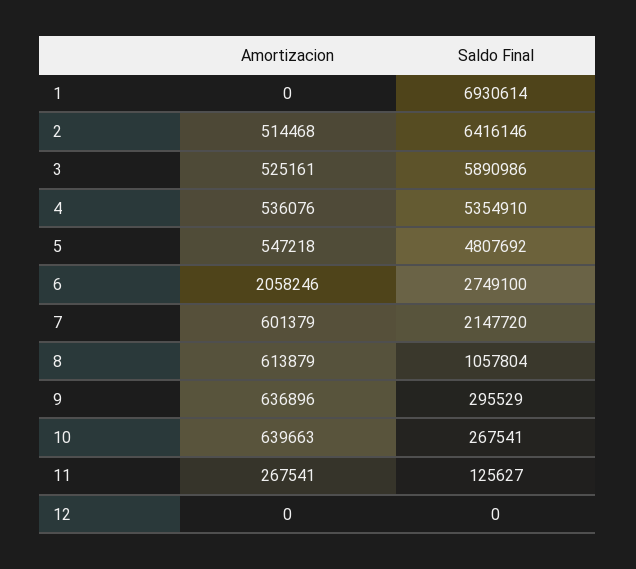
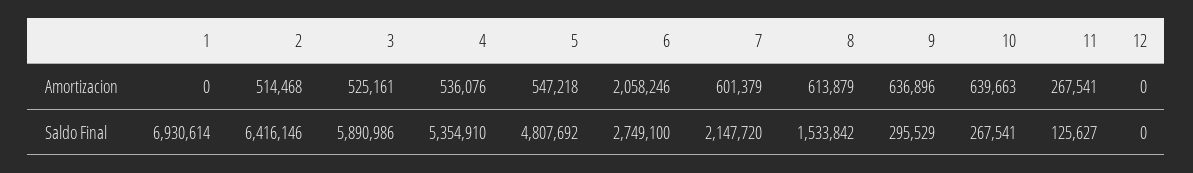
  {
    "Amortizacion": {
      "1": 0,
      "2": 514468,
      "3": 525161,
      "4": 536076,
      "5": 547218,
      "6": 2058246,
      "7": 601379,
      "8": 613879,
      "9": 636896,
      "10": 639663,
      "11": 267541,
      "12": 0
    },
    "Saldo Final": {
      "1": 6930614,
      "2": 6416146,
      "3": 5890986,
      "4": 5354910,
      "5": 4807692,
      "6": 2749100,
      "7": 2147720,
-     "8": 1057804,
+     "8": 1533842,
      "9": 295529,
      "10": 267541,
      "11": 125627,
      "12": 0
    }
  }

